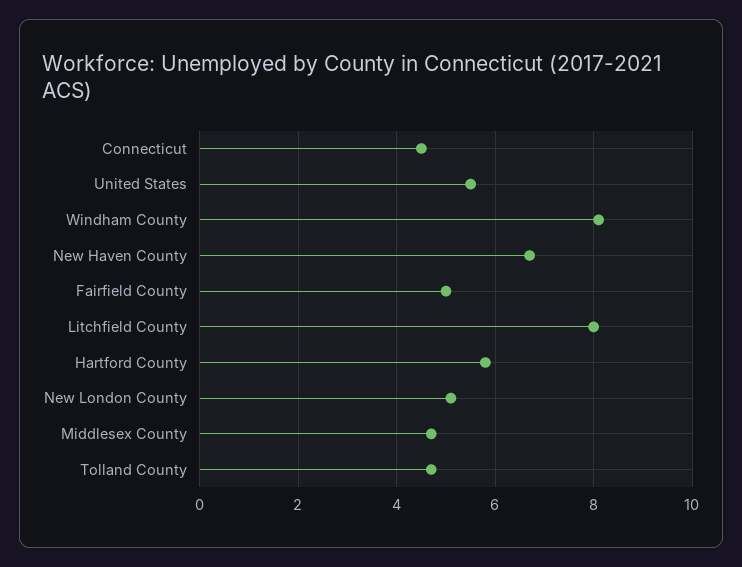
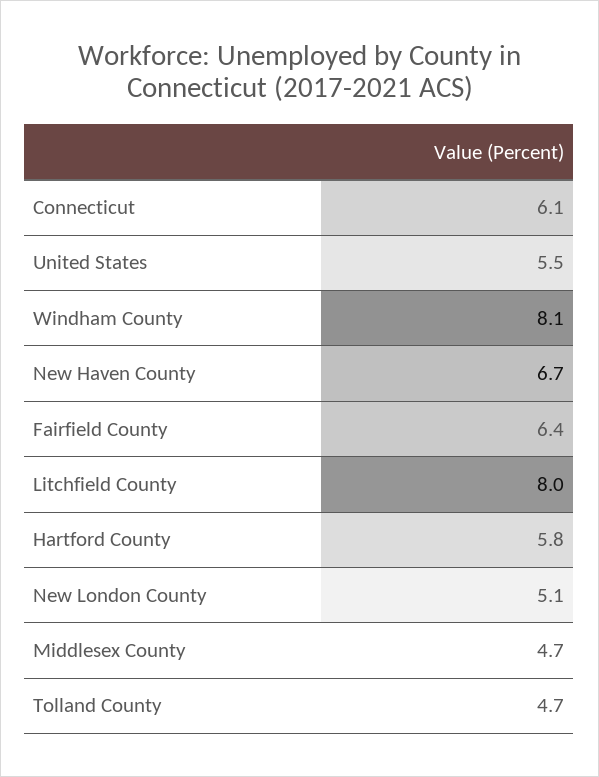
  {
-   "Connecticut": 4.5,
+   "Connecticut": 6.1,
    "United States": 5.5,
    "Windham County": 8.1,
    "New Haven County": 6.7,
-   "Fairfield County": 5,
+   "Fairfield County": 6.4,
    "Litchfield County": 8,
    "Hartford County": 5.8,
    "New London County": 5.1,
    "Middlesex County": 4.7,
    "Tolland County": 4.7
  }

